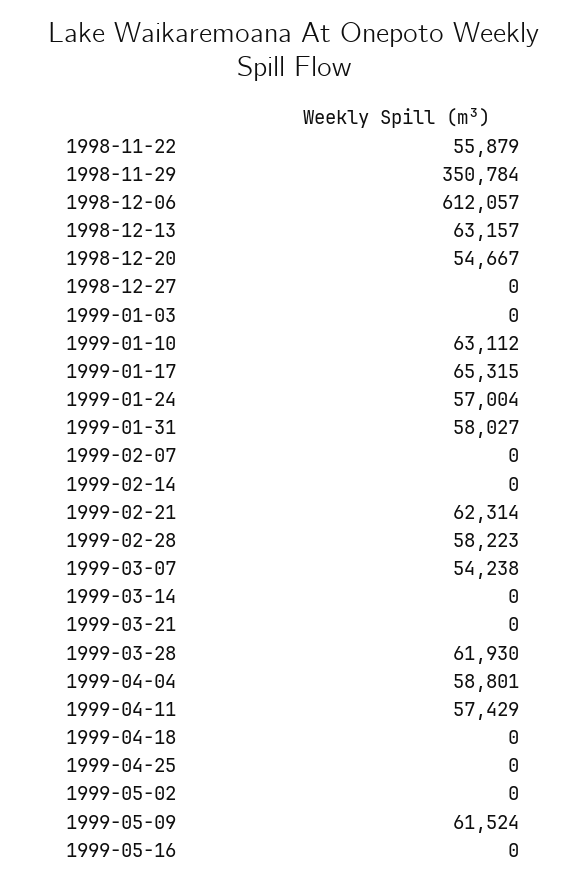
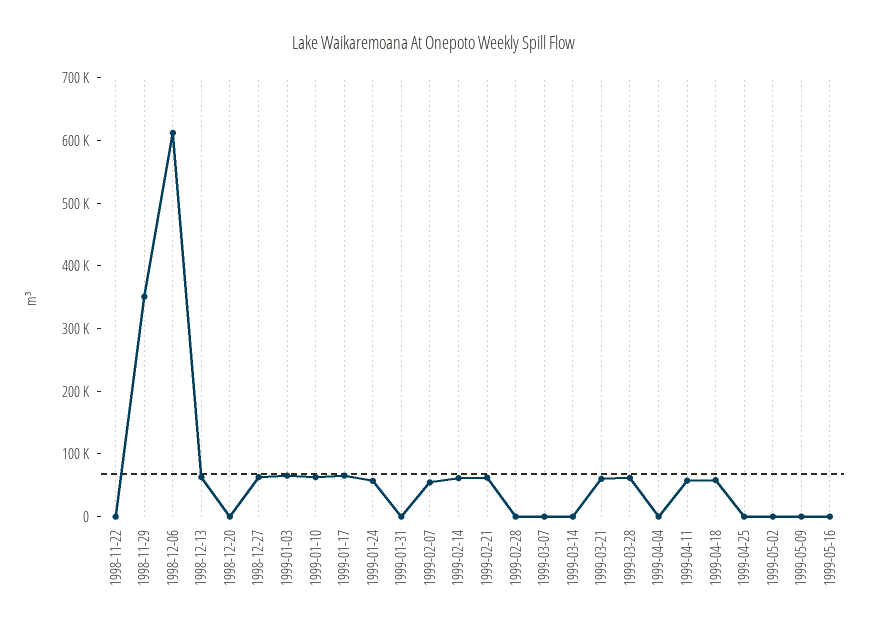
  {
-   "1998-11-22": 55879,
+   "1998-11-22": 0,
    "1998-11-29": 350784,
    "1998-12-06": 612057,
    "1998-12-13": 63157,
-   "1998-12-20": 54667,
+   "1998-12-20": 0,
-   "1998-12-27": 0,
+   "1998-12-27": 60000,
-   "1999-01-03": 0,
+   "1999-01-03": 60000,
    "1999-01-10": 63112,
    "1999-01-17": 65315,
    "1999-01-24": 57004,
-   "1999-01-31": 58027,
+   "1999-01-31": 0,
-   "1999-02-07": 0,
+   "1999-02-07": 60000,
-   "1999-02-14": 0,
+   "1999-02-14": 60000,
    "1999-02-21": 62314,
-   "1999-02-28": 58223,
+   "1999-02-28": 0,
-   "1999-03-07": 54238,
+   "1999-03-07": 0,
    "1999-03-14": 0,
-   "1999-03-21": 0,
+   "1999-03-21": 60000,
    "1999-03-28": 61930,
-   "1999-04-04": 58801,
+   "1999-04-04": 0,
    "1999-04-11": 57429,
-   "1999-04-18": 0,
+   "1999-04-18": 60000,
    "1999-04-25": 0,
    "1999-05-02": 0,
-   "1999-05-09": 61524,
+   "1999-05-09": 0,
    "1999-05-16": 0
  }

